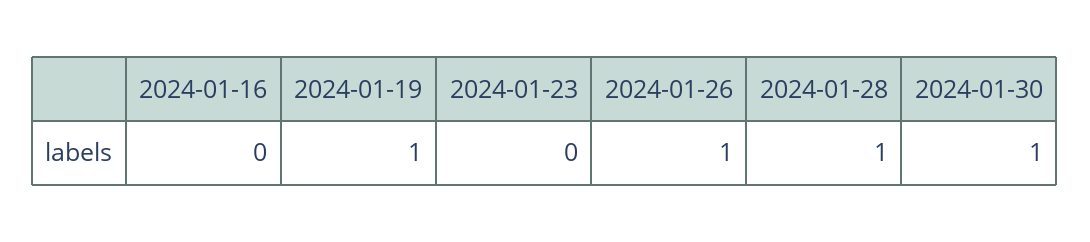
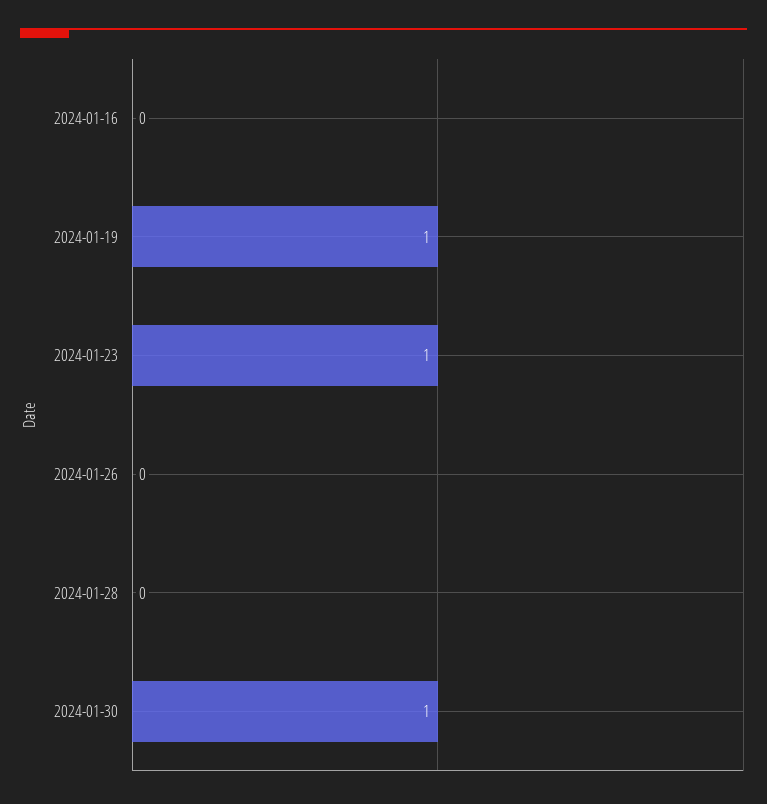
  {
    "2024-01-16": 0,
    "2024-01-19": 1,
-   "2024-01-23": 0,
+   "2024-01-23": 1,
-   "2024-01-26": 1,
+   "2024-01-26": 0,
-   "2024-01-28": 1,
+   "2024-01-28": 0,
    "2024-01-30": 1
  }

